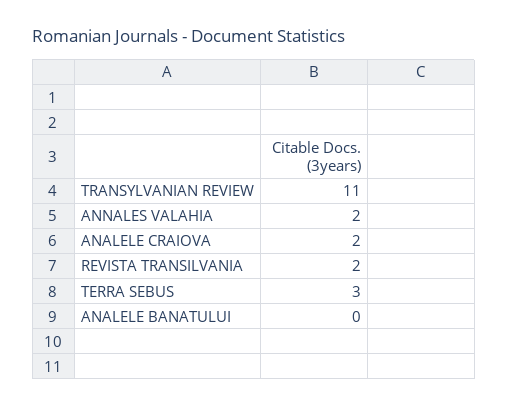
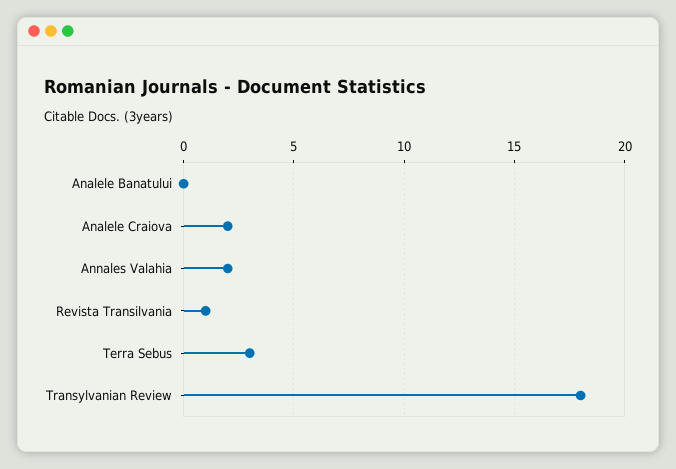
  {
-   "TRANSYLVANIAN REVIEW": 11,
+   "TRANSYLVANIAN REVIEW": 18,
    "ANNALES VALAHIA": 2,
    "ANALELE CRAIOVA": 2,
-   "REVISTA TRANSILVANIA": 2,
+   "REVISTA TRANSILVANIA": 1,
    "TERRA SEBUS": 3,
    "ANALELE BANATULUI": 0
  }

